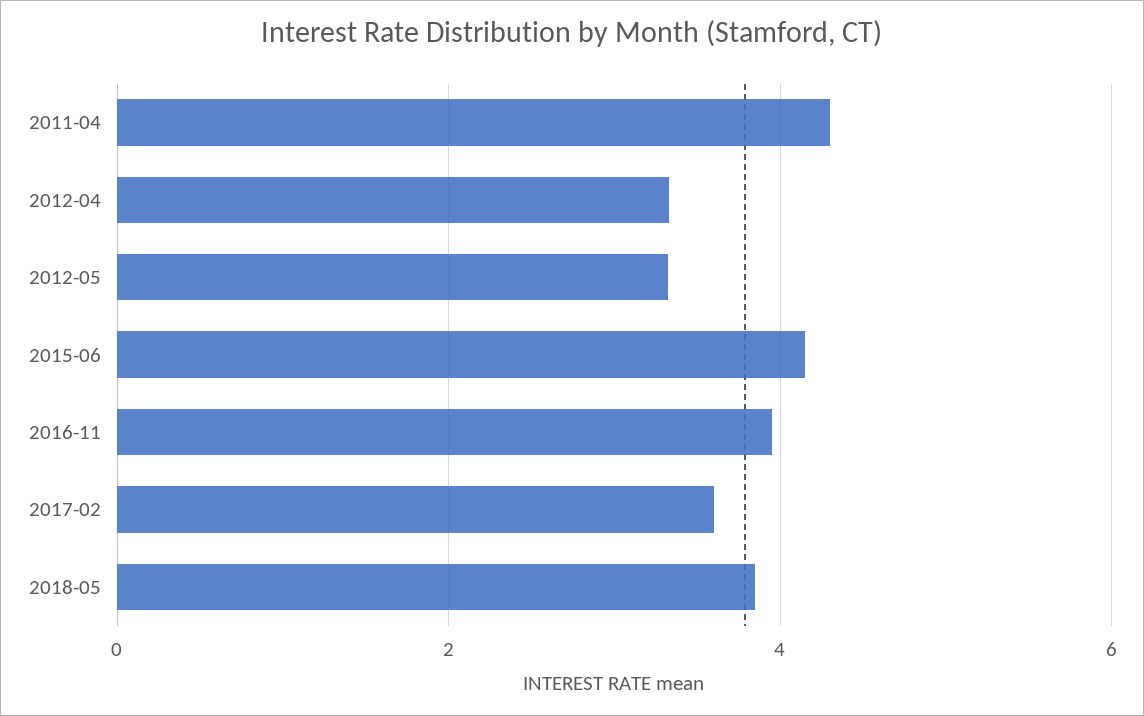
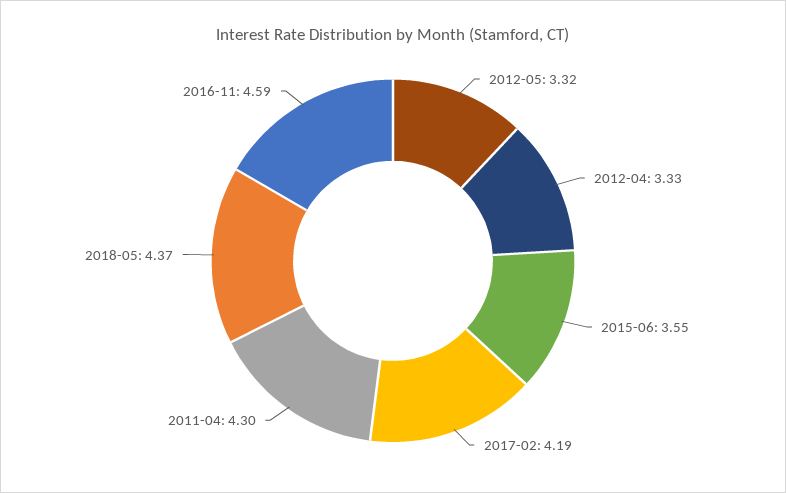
  {
    "2011-04": 4.3,
    "2012-04": 3.33,
    "2012-05": 3.32,
-   "2015-06": 4.2,
+   "2015-06": 3.55,
-   "2016-11": 4,
+   "2016-11": 4.59,
-   "2017-02": 3.6,
+   "2017-02": 4.19,
-   "2018-05": 3.8
+   "2018-05": 4.37
  }

